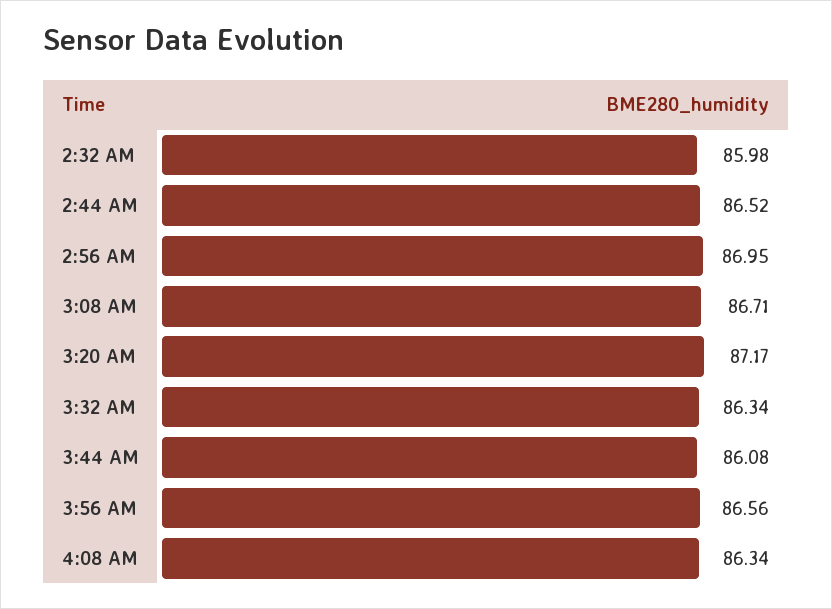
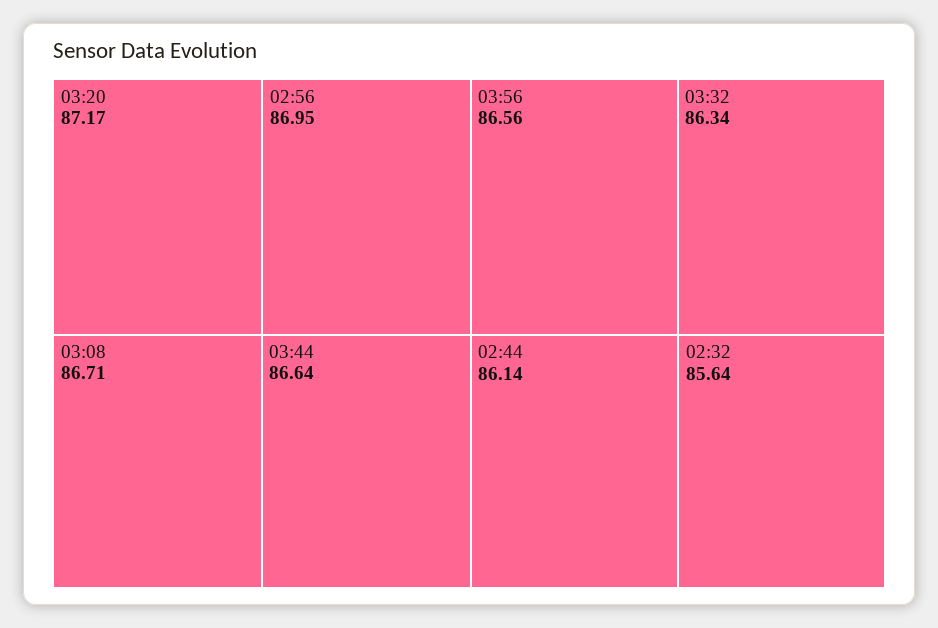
  {
-   "2:32 AM": 85.98,
+   "2:32 AM": 85.64,
-   "2:44 AM": 86.52,
+   "2:44 AM": 86.14,
    "2:56 AM": 86.95,
    "3:08 AM": 86.71,
    "3:20 AM": 87.17,
    "3:32 AM": 86.34,
-   "3:44 AM": 86.08,
+   "3:44 AM": 86.64,
-   "3:56 AM": 86.56,
+   "3:56 AM": 86.56
-   "4:08 AM": 86.34
  }

